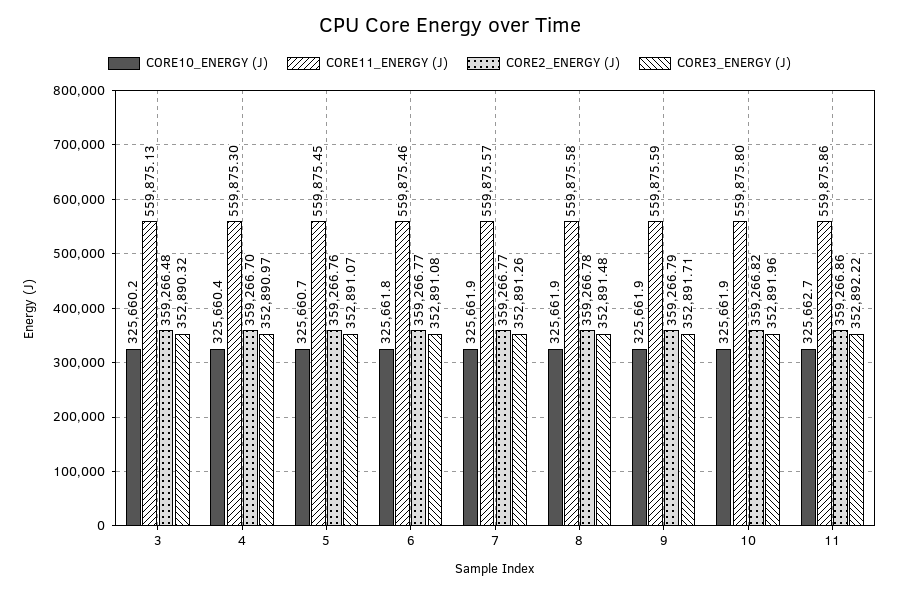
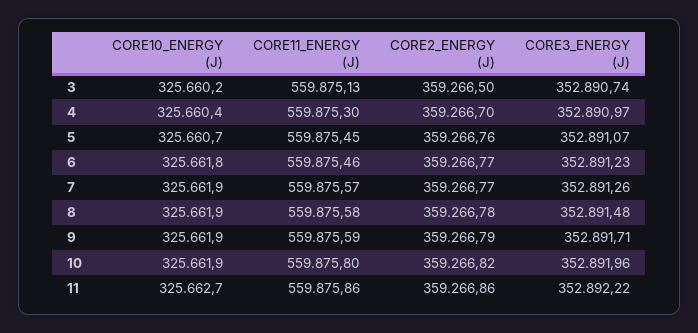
  {
    "CORE10_ENERGY (J)": {
      "3": 325660.2,
      "4": 325660.4,
      "5": 325660.7,
      "6": 325661.8,
      "7": 325661.9,
      "8": 325661.9,
      "9": 325661.9,
      "10": 325661.9,
      "11": 325662.7
    },
    "CORE11_ENERGY (J)": {
      "3": 559875.13,
      "4": 559875.3,
      "5": 559875.45,
      "6": 559875.46,
      "7": 559875.57,
      "8": 559875.58,
      "9": 559875.59,
      "10": 559875.8,
      "11": 559875.86
    },
    "CORE2_ENERGY (J)": {
-     "3": 359266.48,
+     "3": 359266.5,
      "4": 359266.7,
      "5": 359266.76,
      "6": 359266.77,
      "7": 359266.77,
      "8": 359266.78,
      "9": 359266.79,
      "10": 359266.82,
      "11": 359266.86
    },
    "CORE3_ENERGY (J)": {
-     "3": 352890.32,
+     "3": 352890.74,
      "4": 352890.97,
      "5": 352891.07,
-     "6": 352891.08,
+     "6": 352891.23,
      "7": 352891.26,
      "8": 352891.48,
      "9": 352891.71,
      "10": 352891.96,
      "11": 352892.22
    }
  }

